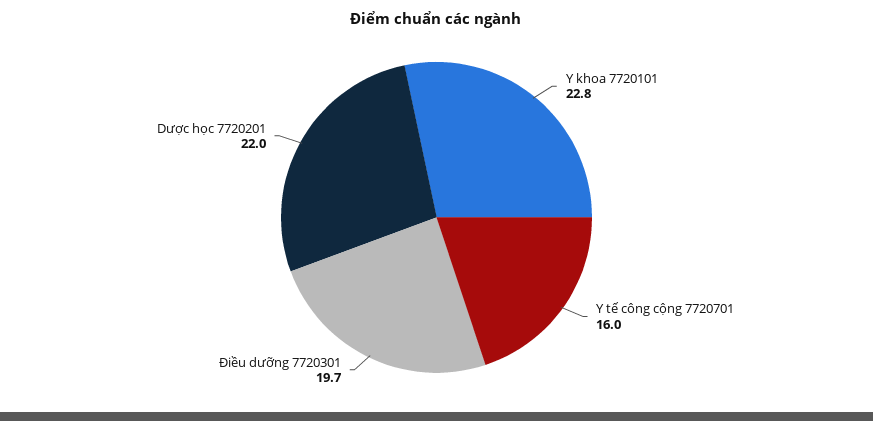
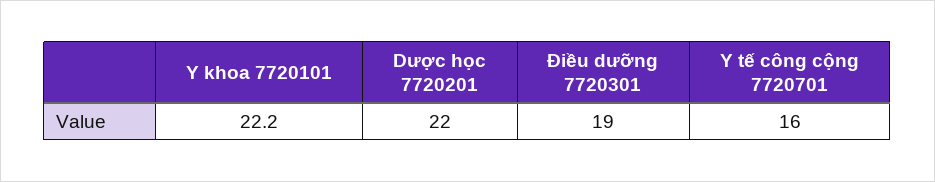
  {
-   "Y khoa 7720101": 22.8,
+   "Y khoa 7720101": 22.2,
    "Y tế công cộng 7720701": 16,
-   "Điều dưỡng 7720301": 19.7,
+   "Điều dưỡng 7720301": 19,
    "Dược học 7720201": 22
  }

